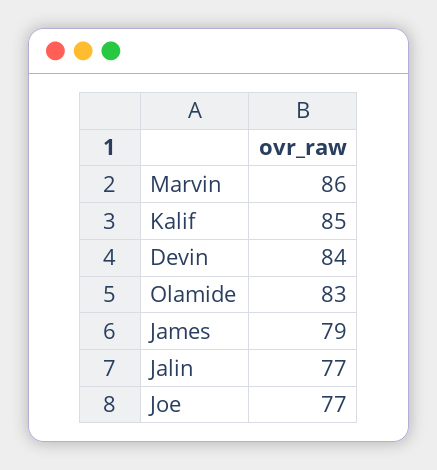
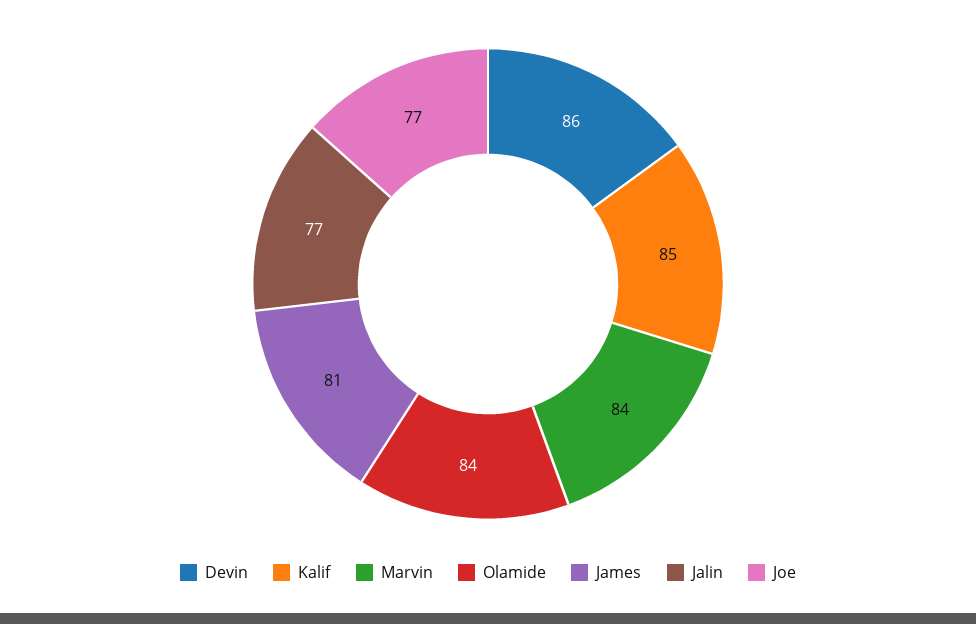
  {
-   "Marvin": 86,
+   "Marvin": 84,
    "Kalif": 85,
-   "Devin": 84,
+   "Devin": 86,
-   "Olamide": 83,
+   "Olamide": 84,
-   "James": 79,
+   "James": 81,
    "Jalin": 77,
    "Joe": 77
  }

